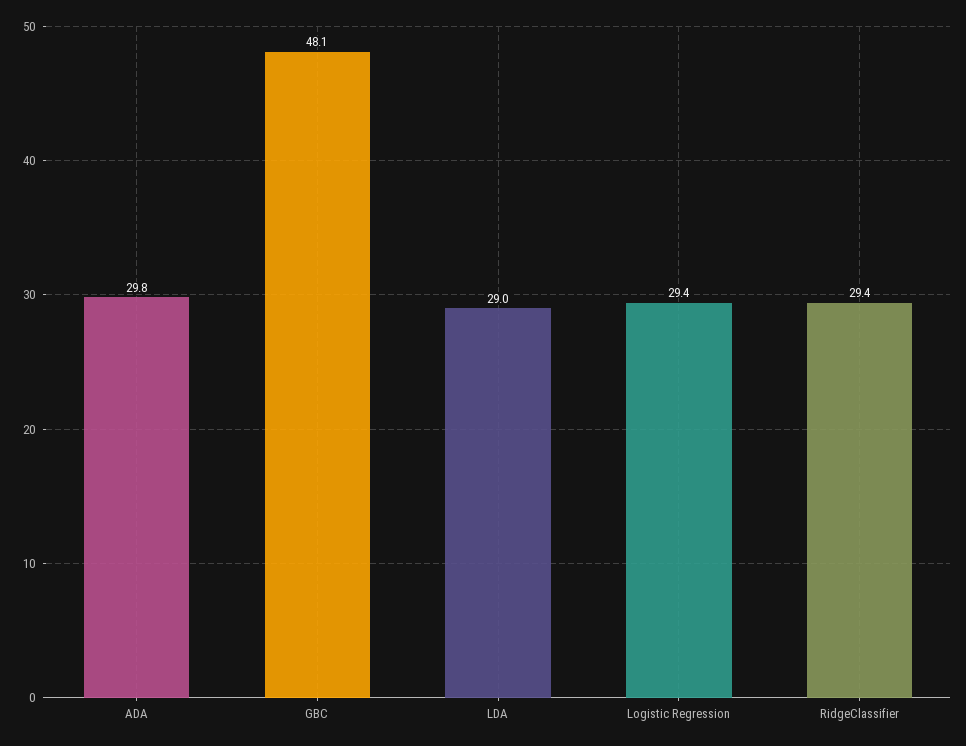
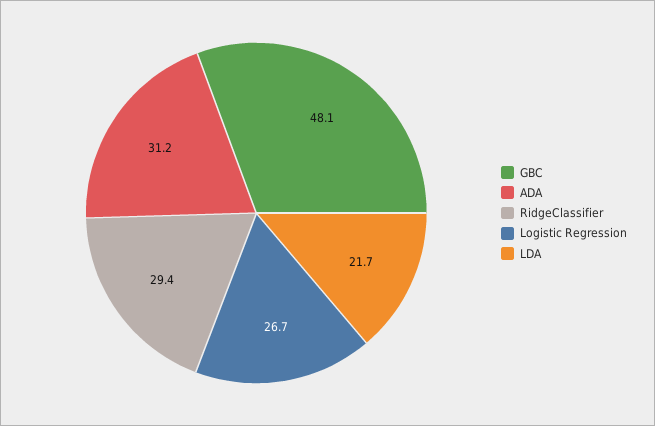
  {
-   "ADA": 29.8,
+   "ADA": 31.2,
    "GBC": 48.1,
-   "LDA": 29,
+   "LDA": 21.7,
-   "Logistic Regression": 29.4,
+   "Logistic Regression": 26.7,
    "RidgeClassifier": 29.4
  }

